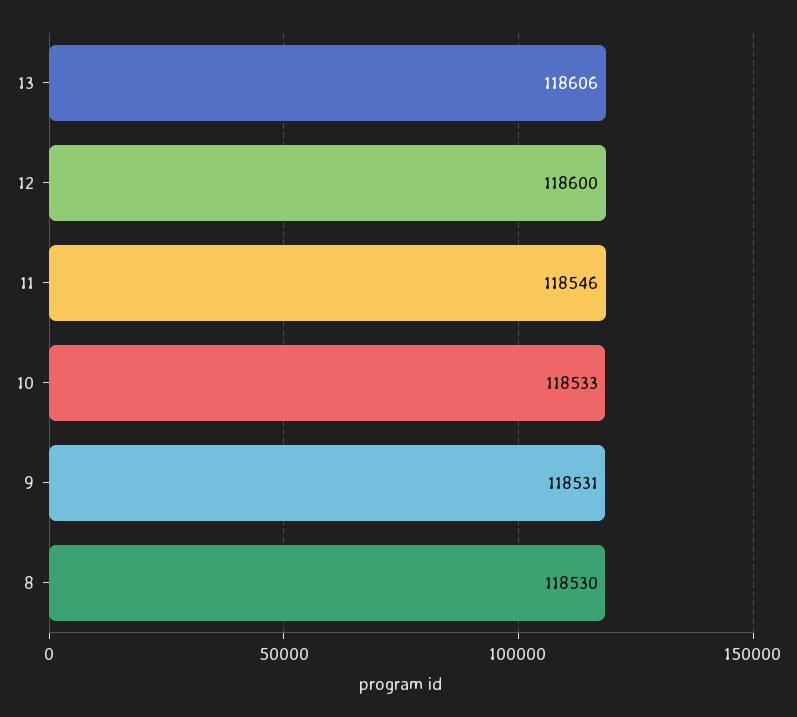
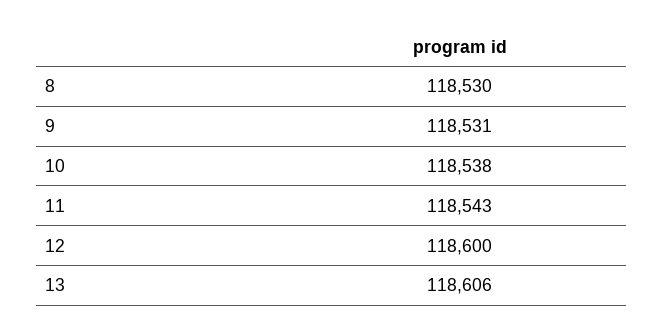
  {
    "13": 118606,
    "12": 118600,
-   "11": 118546,
+   "11": 118543,
-   "10": 118533,
+   "10": 118538,
    "9": 118531,
    "8": 118530
  }

